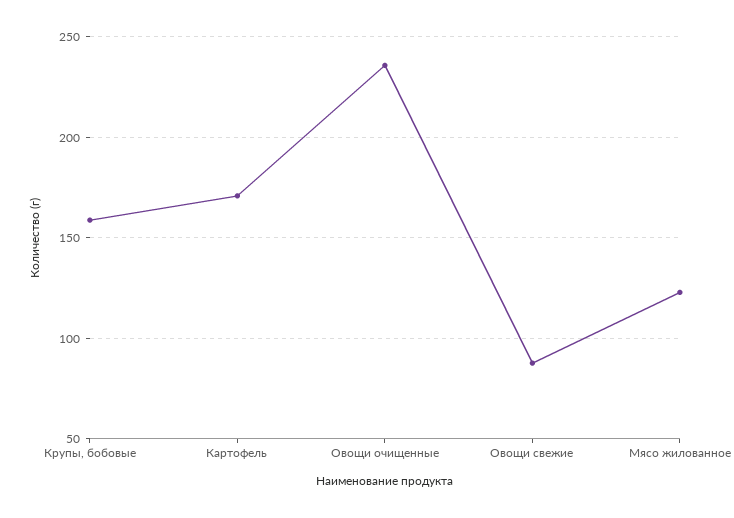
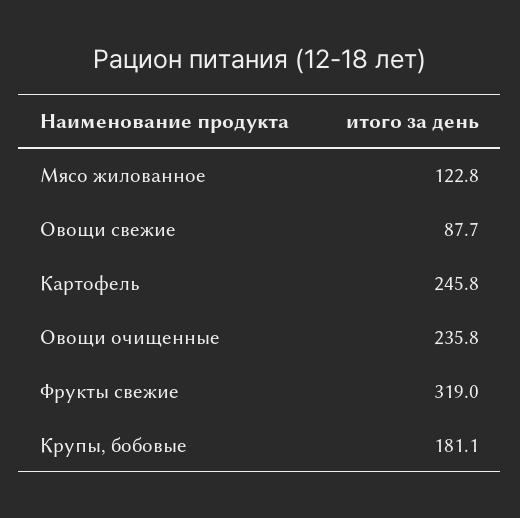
  {
-   "Крупы, бобовые": 160,
+   "Крупы, бобовые": 181.1,
-   "Картофель": 170,
+   "Картофель": 245.8,
    "Овощи очищенные": 235.8,
    "Овощи свежие": 87.7,
-   "Мясо жилованное": 122.8
+   "Мясо жилованное": 122.8,
+   "Фрукты свежие": 319
  }

